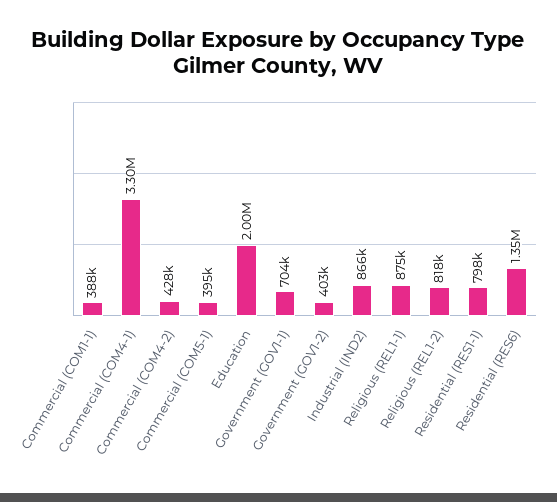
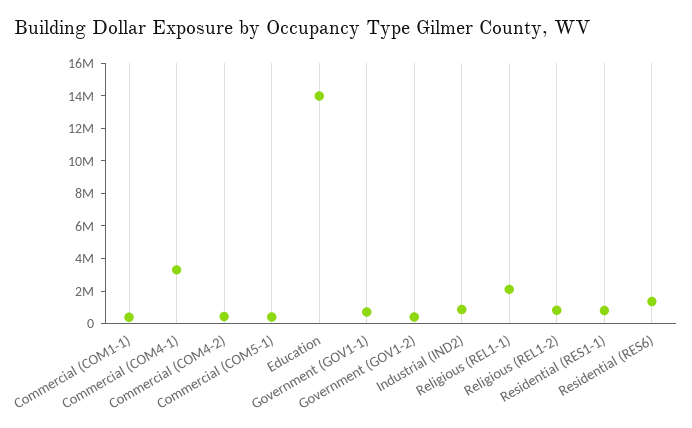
  {
    "Commercial (COM1-1)": 388000,
    "Commercial (COM4-1)": 3300000,
    "Commercial (COM4-2)": 428000,
    "Commercial (COM5-1)": 395000,
-   "Education": 2000000,
+   "Education": 14000000,
    "Government (GOV1-1)": 704000,
    "Government (GOV1-2)": 403000,
    "Industrial (IND2)": 866000,
-   "Religious (REL1-1)": 875000,
+   "Religious (REL1-1)": 2000000,
    "Religious (REL1-2)": 818000,
    "Residential (RES1-1)": 798000,
    "Residential (RES6)": 1350000
  }

